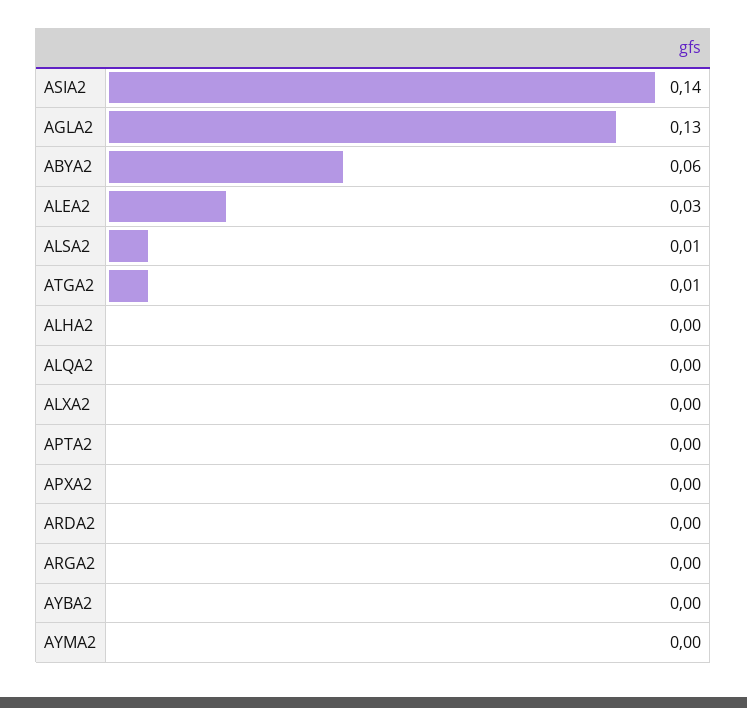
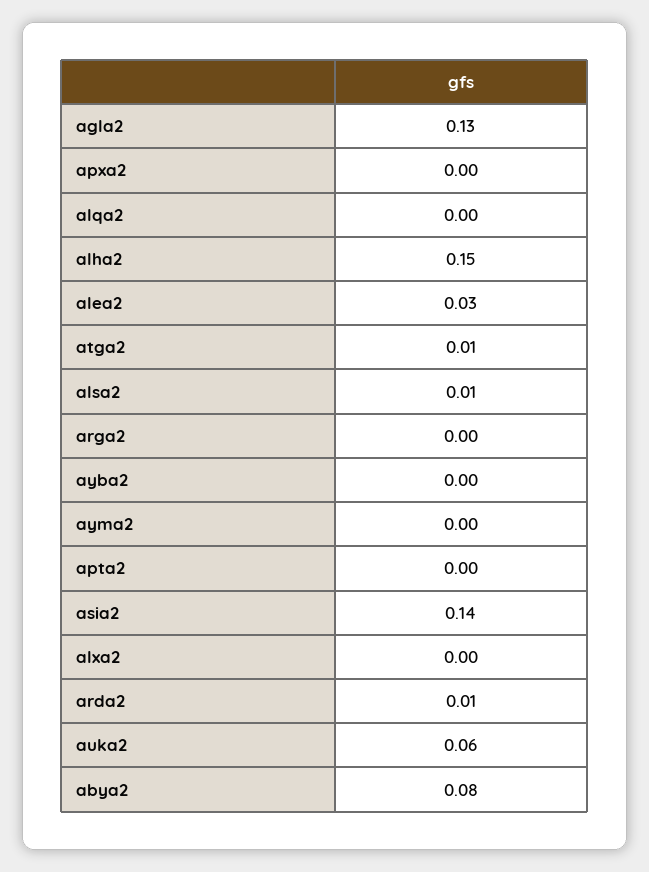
  {
    "ASIA2": 0.14,
    "AGLA2": 0.13,
-   "ABYA2": 0.06,
+   "ABYA2": 0.08,
    "ALEA2": 0.03,
    "ALSA2": 0.01,
    "ATGA2": 0.01,
-   "ALHA2": 0,
+   "ALHA2": 0.15,
    "ALQA2": 0,
    "ALXA2": 0,
    "APTA2": 0,
    "APXA2": 0,
-   "ARDA2": 0,
+   "ARDA2": 0.01,
    "ARGA2": 0,
    "AYBA2": 0,
-   "AYMA2": 0
+   "AYMA2": 0,
+   "auka2": 0.06
  }

